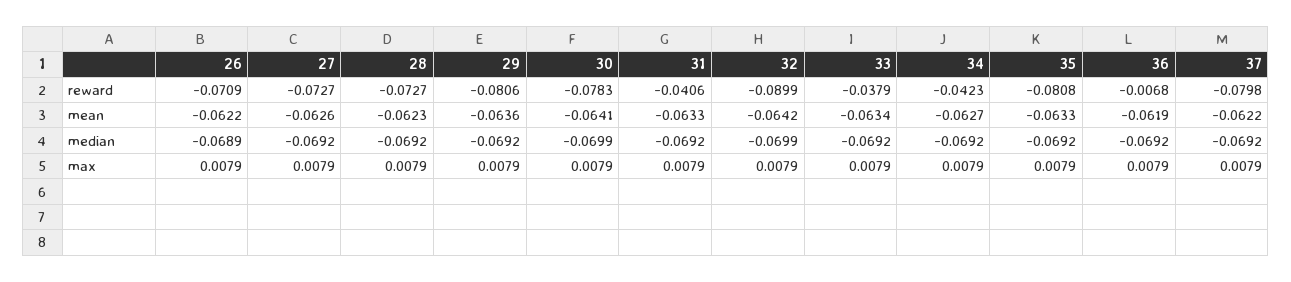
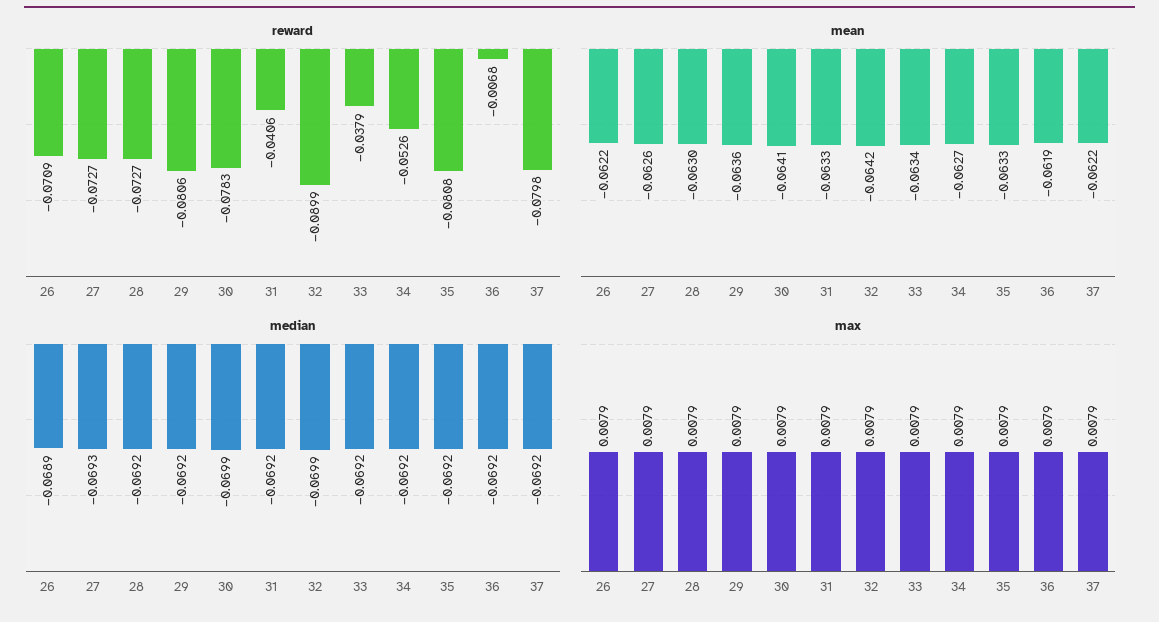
  {
    "reward": {
      "26": -0.0709,
      "27": -0.0727,
      "28": -0.0727,
      "29": -0.0806,
      "30": -0.0783,
      "31": -0.0406,
      "32": -0.0899,
      "33": -0.0379,
-     "34": -0.0423,
+     "34": -0.0526,
      "35": -0.0808,
      "36": -0.0068,
      "37": -0.0798
    },
    "mean": {
      "26": -0.0622,
      "27": -0.0626,
-     "28": -0.0623,
+     "28": -0.063,
      "29": -0.0636,
      "30": -0.0641,
      "31": -0.0633,
      "32": -0.0642,
      "33": -0.0634,
      "34": -0.0627,
      "35": -0.0633,
      "36": -0.0619,
      "37": -0.0622
    },
    "median": {
      "26": -0.0689,
-     "27": -0.0692,
+     "27": -0.0693,
      "28": -0.0692,
      "29": -0.0692,
      "30": -0.0699,
      "31": -0.0692,
      "32": -0.0699,
      "33": -0.0692,
      "34": -0.0692,
      "35": -0.0692,
      "36": -0.0692,
      "37": -0.0692
    },
    "max": {
      "26": 0.0079,
      "27": 0.0079,
      "28": 0.0079,
      "29": 0.0079,
      "30": 0.0079,
      "31": 0.0079,
      "32": 0.0079,
      "33": 0.0079,
      "34": 0.0079,
      "35": 0.0079,
      "36": 0.0079,
      "37": 0.0079
    }
  }

